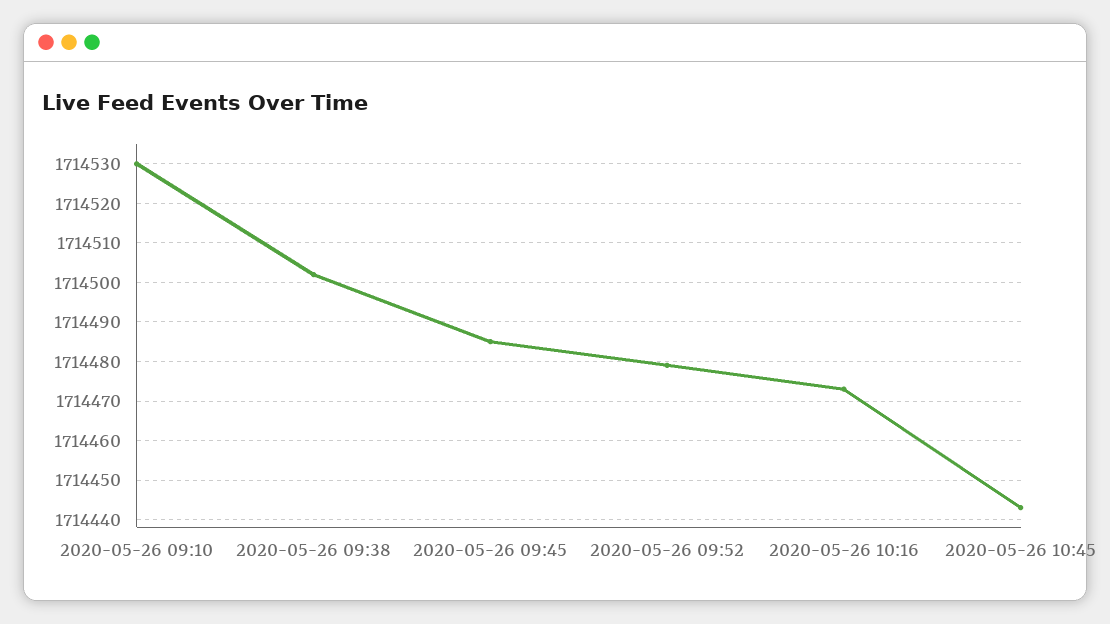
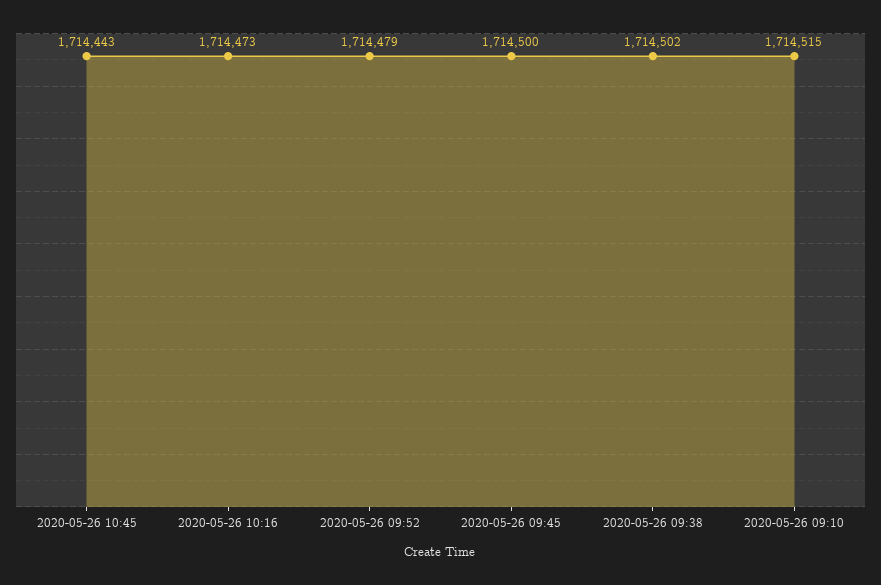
  {
-   "2020-05-26 09:10": 1714530,
+   "2020-05-26 09:10": 1714515,
    "2020-05-26 09:38": 1714502,
-   "2020-05-26 09:45": 1714485,
+   "2020-05-26 09:45": 1714500,
    "2020-05-26 09:52": 1714479,
    "2020-05-26 10:16": 1714473,
    "2020-05-26 10:45": 1714443
  }

